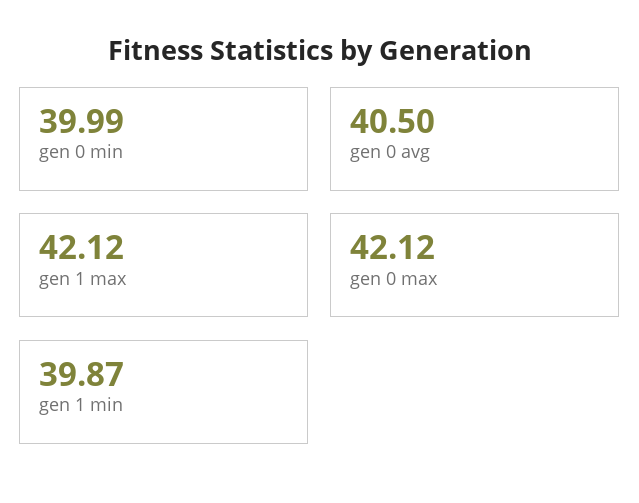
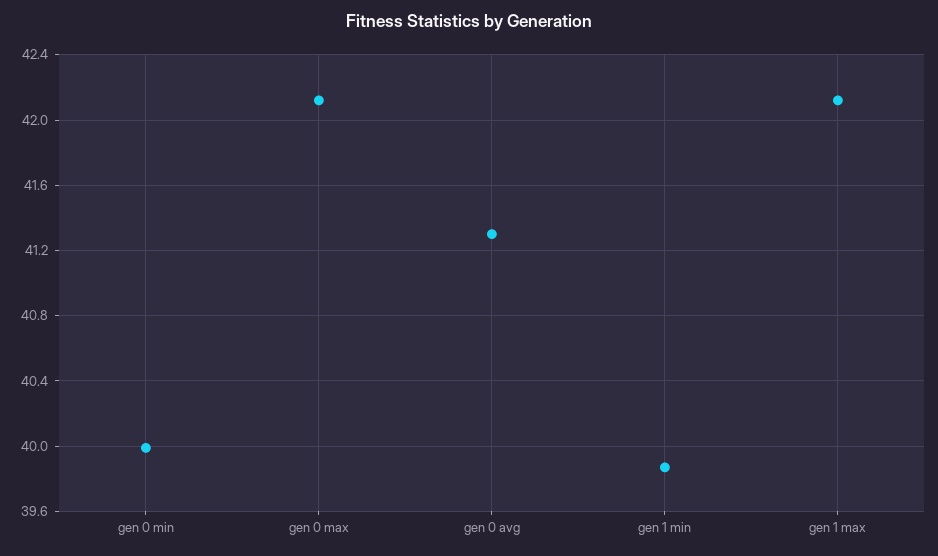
  {
    "gen 0 min": 39.99,
-   "gen 0 avg": 40.5,
+   "gen 0 avg": 41.3,
    "gen 1 max": 42.12,
    "gen 0 max": 42.12,
    "gen 1 min": 39.87
  }

